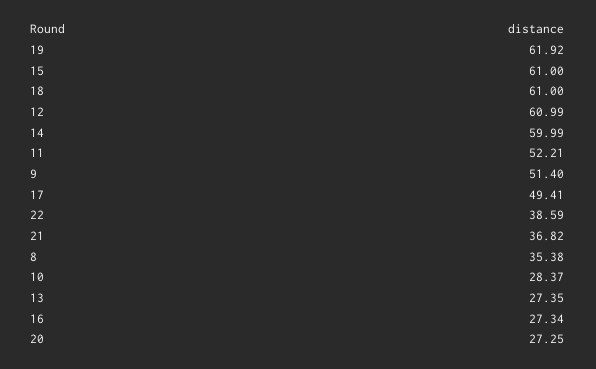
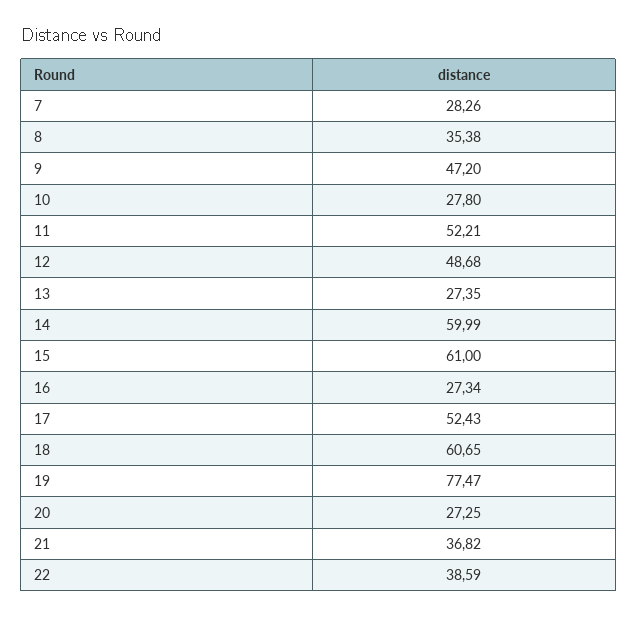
  {
-   "19": 61.92,
+   "19": 77.47,
    "15": 61,
-   "18": 61,
+   "18": 60.65,
-   "12": 60.99,
+   "12": 48.68,
    "14": 59.99,
    "11": 52.21,
-   "9": 51.4,
+   "9": 47.2,
-   "17": 49.41,
+   "17": 52.43,
    "22": 38.59,
    "21": 36.82,
    "8": 35.38,
-   "10": 28.37,
+   "10": 27.8,
    "13": 27.35,
    "16": 27.34,
-   "20": 27.25
+   "20": 27.25,
+   "7": 28.26
  }

